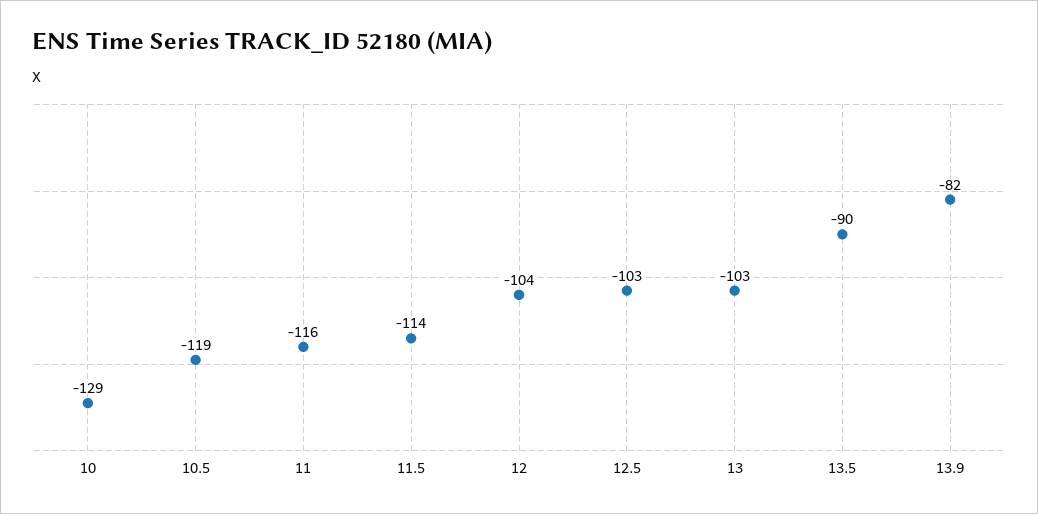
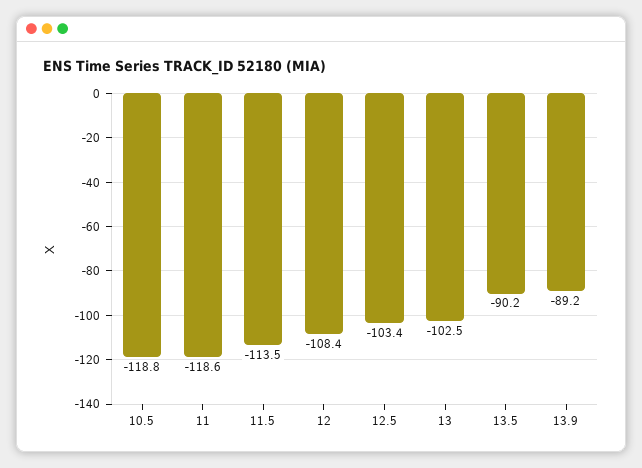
  {
-   "10": -129,
    "10.5": -118.8,
-   "11": -116,
+   "11": -118.6,
    "11.5": -113.5,
-   "12": -104,
+   "12": -108.4,
    "12.5": -103.4,
    "13": -102.5,
    "13.5": -90.2,
-   "13.9": -82
+   "13.9": -89.2
  }

